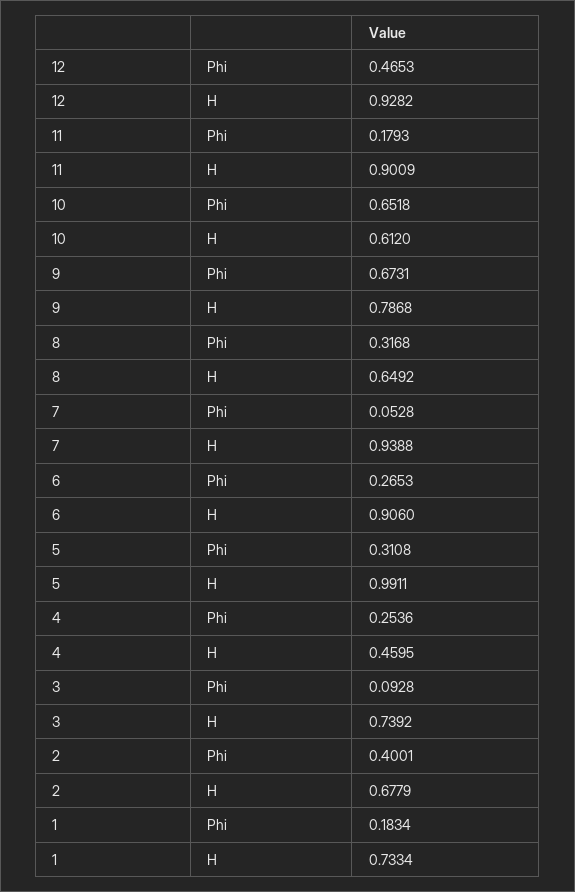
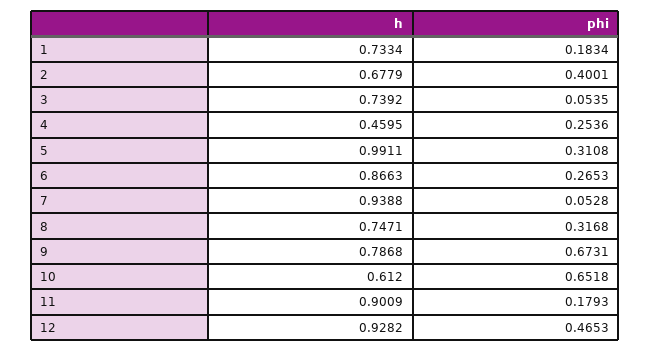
  {
    "12": {
      "Phi": 0.4653,
      "H": 0.9282
    },
    "11": {
      "Phi": 0.1793,
      "H": 0.9009
    },
    "10": {
      "Phi": 0.6518,
      "H": 0.612
    },
    "9": {
      "Phi": 0.6731,
      "H": 0.7868
    },
    "8": {
      "Phi": 0.3168,
-     "H": 0.6492
+     "H": 0.7471
    },
    "7": {
      "Phi": 0.0528,
      "H": 0.9388
    },
    "6": {
      "Phi": 0.2653,
-     "H": 0.906
+     "H": 0.8663
    },
    "5": {
      "Phi": 0.3108,
      "H": 0.9911
    },
    "4": {
      "Phi": 0.2536,
      "H": 0.4595
    },
    "3": {
-     "Phi": 0.0928,
+     "Phi": 0.0535,
      "H": 0.7392
    },
    "2": {
      "Phi": 0.4001,
      "H": 0.6779
    },
    "1": {
      "Phi": 0.1834,
      "H": 0.7334
    }
  }

